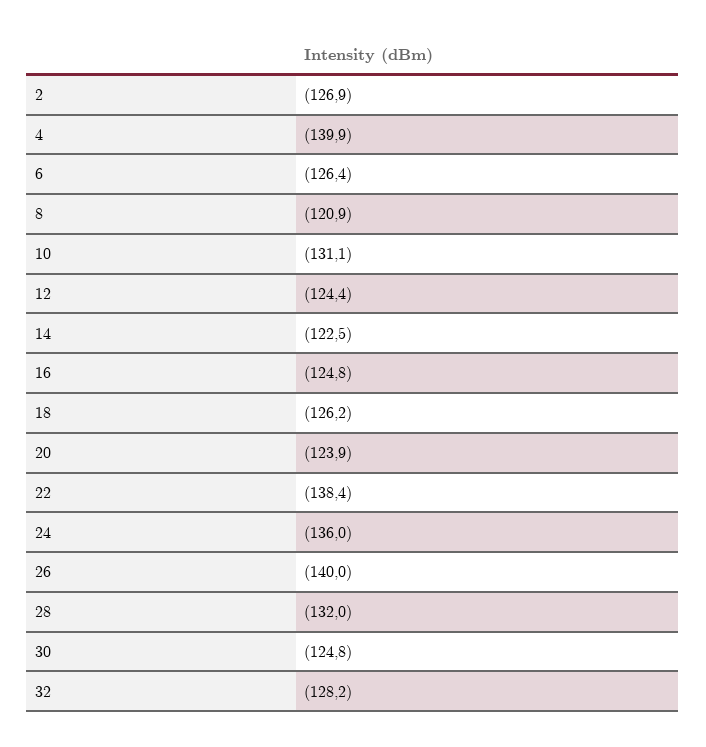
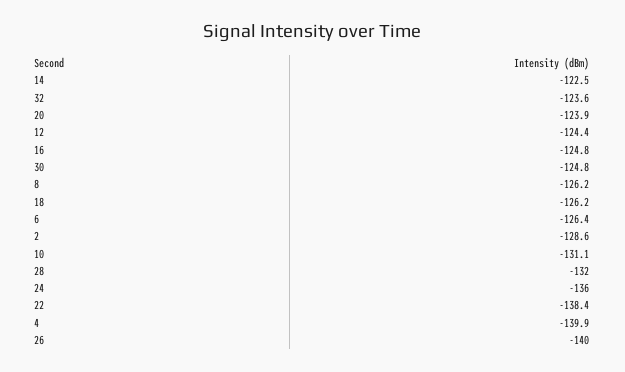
  {
-   "2": -126.9,
+   "2": -128.6,
    "4": -139.9,
    "6": -126.4,
-   "8": -120.9,
+   "8": -126.2,
    "10": -131.1,
    "12": -124.4,
    "14": -122.5,
    "16": -124.8,
    "18": -126.2,
    "20": -123.9,
    "22": -138.4,
    "24": -136,
    "26": -140,
    "28": -132,
    "30": -124.8,
-   "32": -128.2
+   "32": -123.6
  }

